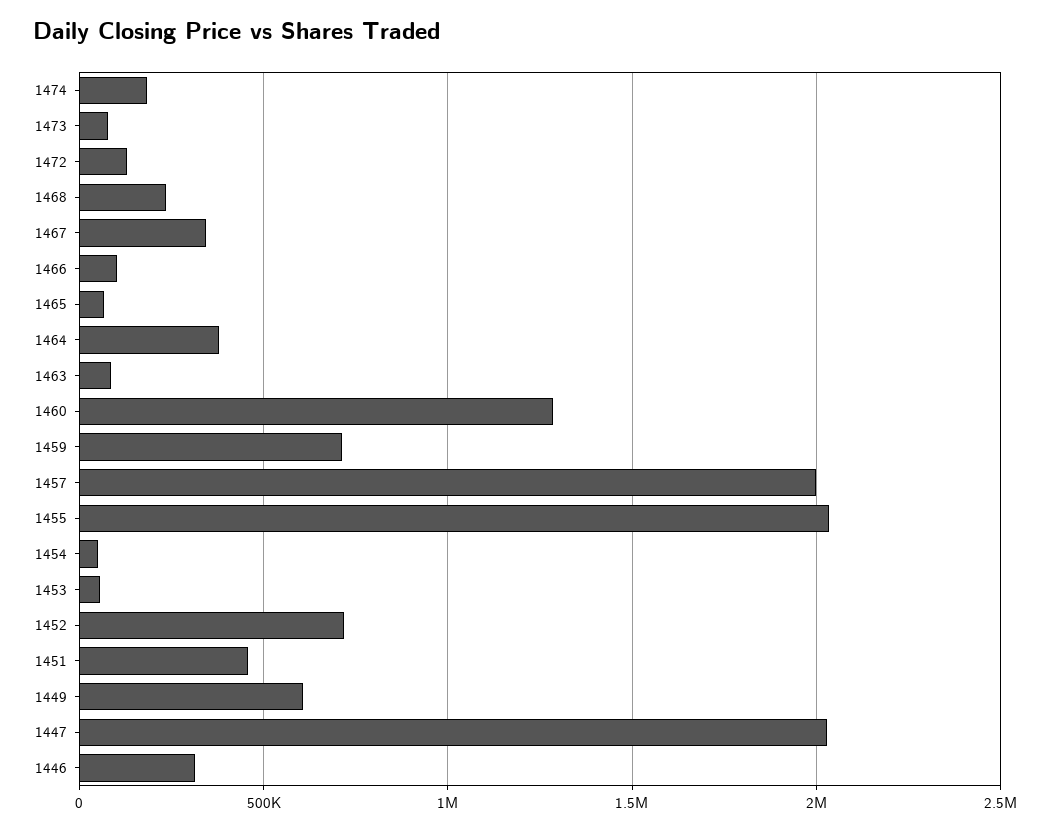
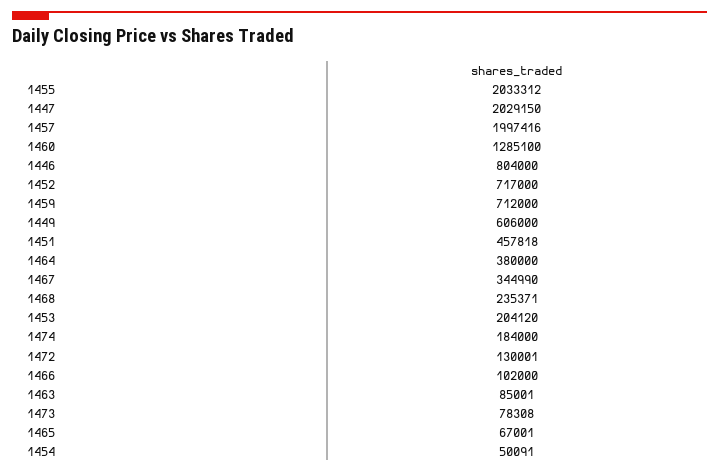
  {
    "1474": 184000,
    "1473": 78308,
    "1472": 130001,
    "1468": 235371,
    "1467": 344990,
    "1466": 102000,
    "1465": 67001,
    "1464": 380000,
    "1463": 85001,
    "1460": 1285100,
    "1459": 712000,
    "1457": 1997416,
    "1455": 2033312,
    "1454": 50091,
-   "1453": 50000,
+   "1453": 204120,
    "1452": 717000,
    "1451": 457818,
    "1449": 606000,
    "1447": 2029150,
-   "1446": 300000
+   "1446": 804000
  }

